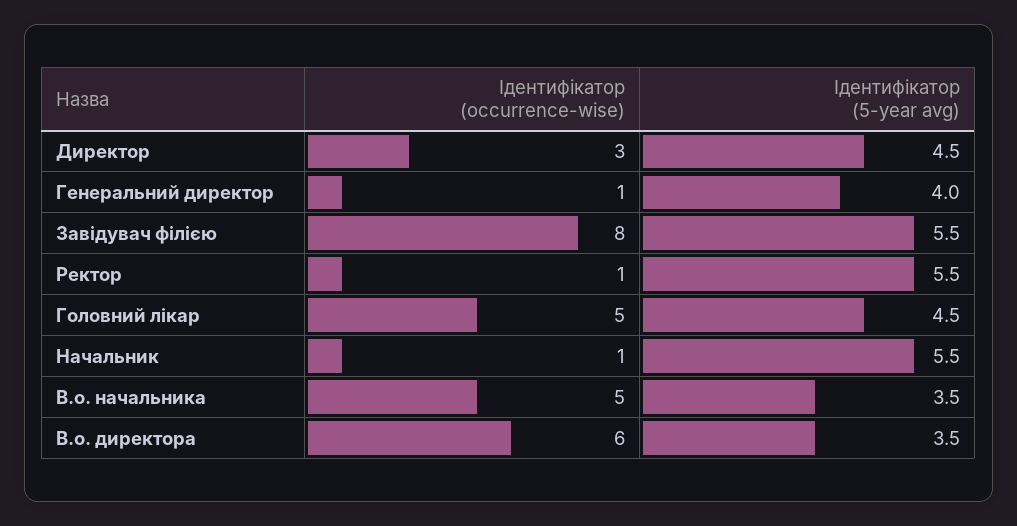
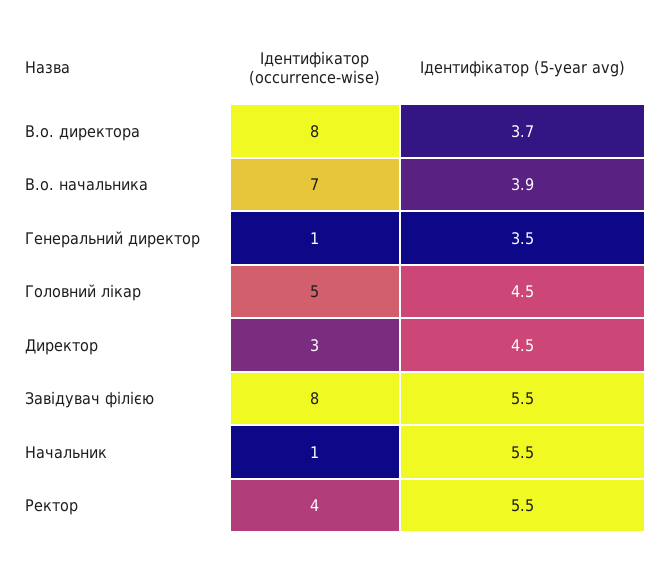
  {
    "Ідентифікатор (occurrence-wise)": {
      "Директор": 3,
      "Генеральний директор": 1,
      "Завідувач філією": 8,
-     "Ректор": 1,
+     "Ректор": 4,
      "Головний лікар": 5,
      "Начальник": 1,
-     "В.о. начальника": 5,
+     "В.о. начальника": 7,
-     "В.о. директора": 6
+     "В.о. директора": 8
    },
    "Ідентифікатор (5-year avg)": {
      "Директор": 4.5,
-     "Генеральний директор": 4,
+     "Генеральний директор": 3.5,
      "Завідувач філією": 5.5,
      "Ректор": 5.5,
      "Головний лікар": 4.5,
      "Начальник": 5.5,
-     "В.о. начальника": 3.5,
+     "В.о. начальника": 3.9,
-     "В.о. директора": 3.5
+     "В.о. директора": 3.7
    }
  }

